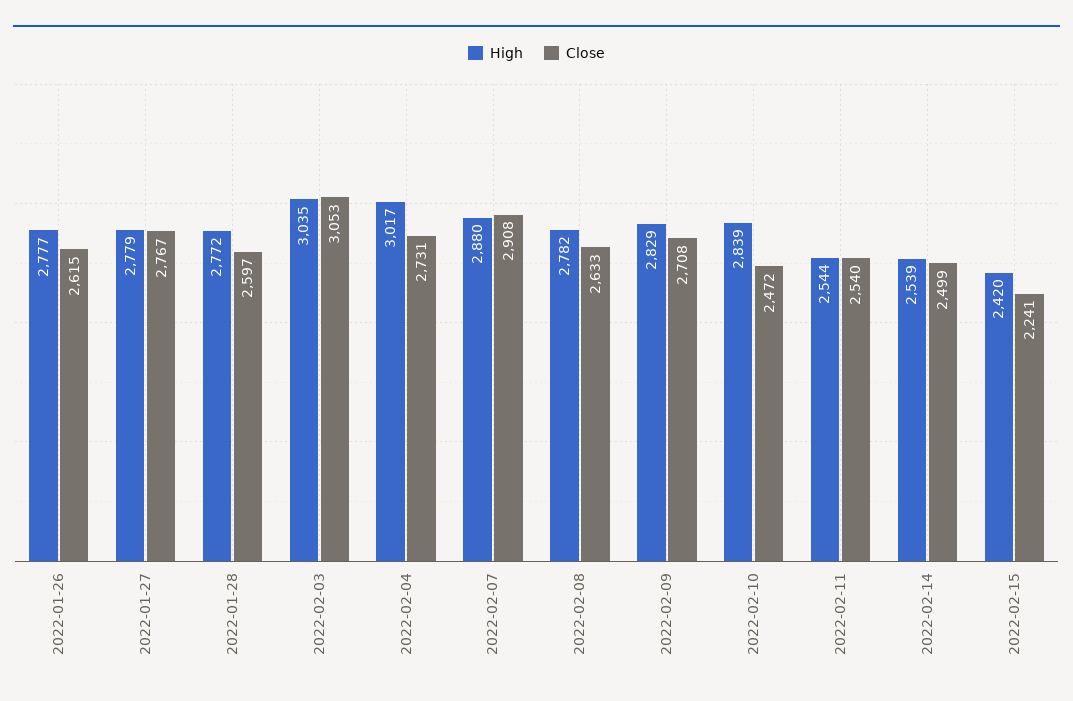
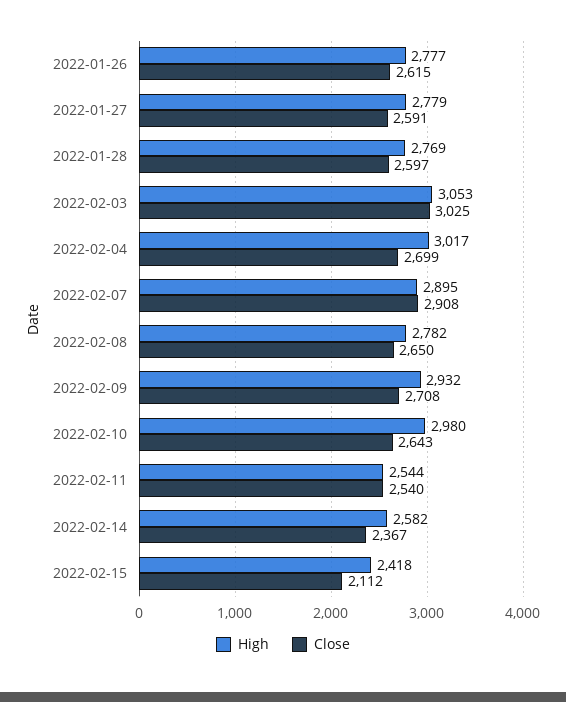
  {
    "High": {
      "2022-01-26": 2777,
      "2022-01-27": 2779,
-     "2022-01-28": 2772,
+     "2022-01-28": 2769,
-     "2022-02-03": 3035,
+     "2022-02-03": 3053,
      "2022-02-04": 3017,
-     "2022-02-07": 2880,
+     "2022-02-07": 2895,
      "2022-02-08": 2782,
-     "2022-02-09": 2829,
+     "2022-02-09": 2932,
-     "2022-02-10": 2839,
+     "2022-02-10": 2980,
      "2022-02-11": 2544,
-     "2022-02-14": 2539,
+     "2022-02-14": 2582,
-     "2022-02-15": 2420
+     "2022-02-15": 2418
    },
    "Close": {
      "2022-01-26": 2615,
-     "2022-01-27": 2767,
+     "2022-01-27": 2591,
      "2022-01-28": 2597,
-     "2022-02-03": 3053,
+     "2022-02-03": 3025,
-     "2022-02-04": 2731,
+     "2022-02-04": 2699,
      "2022-02-07": 2908,
-     "2022-02-08": 2633,
+     "2022-02-08": 2650,
      "2022-02-09": 2708,
-     "2022-02-10": 2472,
+     "2022-02-10": 2643,
      "2022-02-11": 2540,
-     "2022-02-14": 2499,
+     "2022-02-14": 2367,
-     "2022-02-15": 2241
+     "2022-02-15": 2112
    }
  }

